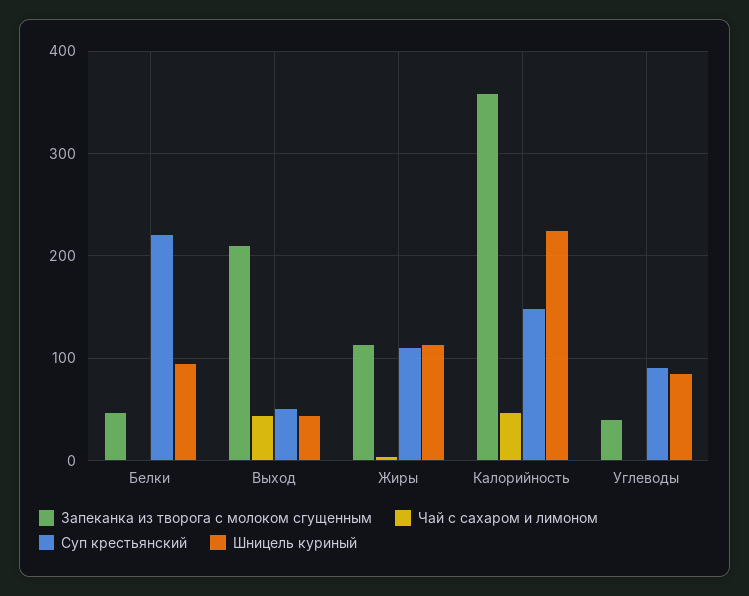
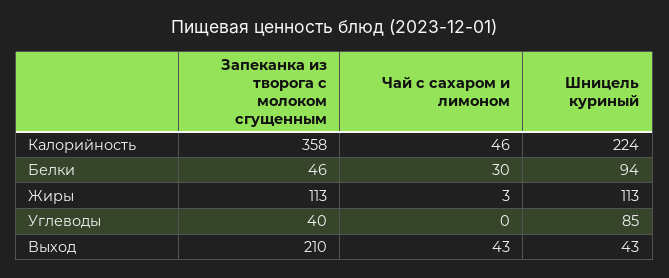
  {
    "Запеканка из творога с молоком сгущенным": {
      "Белки": 46,
      "Выход": 210,
      "Жиры": 113,
      "Калорийность": 358,
      "Углеводы": 40
    },
    "Чай с сахаром и лимоном": {
-     "Белки": 0,
+     "Белки": 30,
      "Выход": 43,
      "Жиры": 3,
      "Калорийность": 46,
      "Углеводы": 0
    },
-   "Суп крестьянский": {
-     "Белки": 220,
-     "Выход": 50,
-     "Жиры": 110,
-     "Калорийность": 150,
-     "Углеводы": 90
-   },
    "Шницель куриный": {
      "Белки": 94,
      "Выход": 43,
      "Жиры": 113,
      "Калорийность": 224,
      "Углеводы": 85
    }
  }

